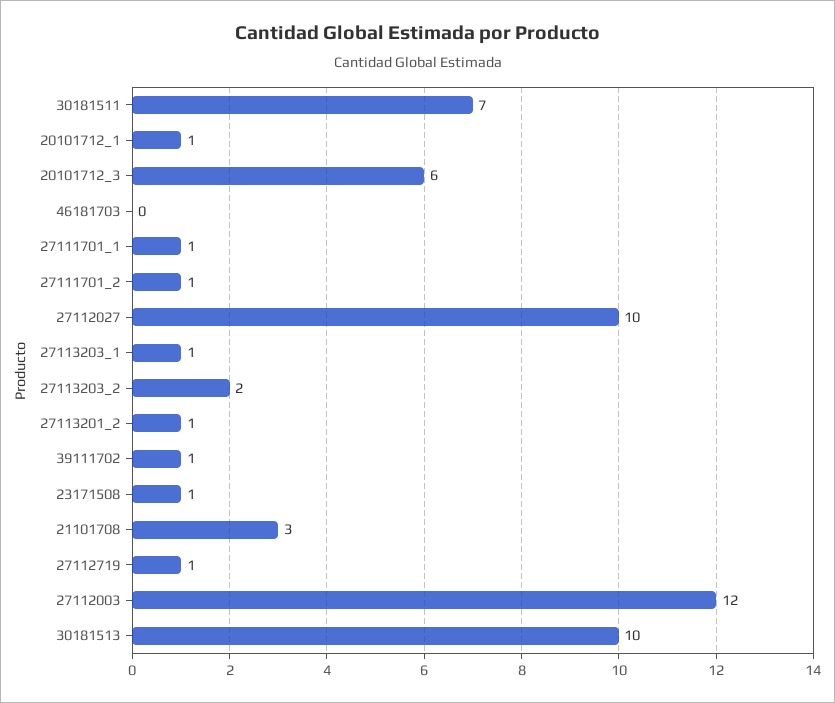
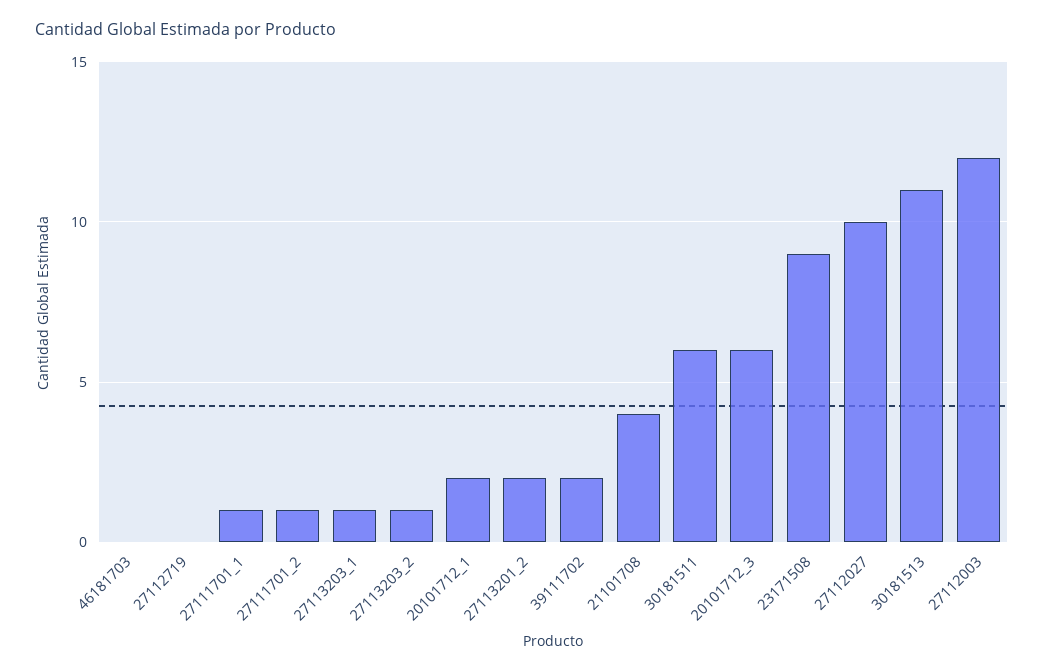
  {
-   "30181511": 7,
+   "30181511": 6,
-   "20101712_1": 1,
+   "20101712_1": 2,
    "20101712_3": 6,
    "46181703": 0,
    "27111701_1": 1,
    "27111701_2": 1,
    "27112027": 10,
    "27113203_1": 1,
-   "27113203_2": 2,
+   "27113203_2": 1,
-   "27113201_2": 1,
+   "27113201_2": 2,
-   "39111702": 1,
+   "39111702": 2,
-   "23171508": 1,
+   "23171508": 9,
-   "21101708": 3,
+   "21101708": 4,
-   "27112719": 1,
+   "27112719": 0,
    "27112003": 12,
-   "30181513": 10
+   "30181513": 11
  }

